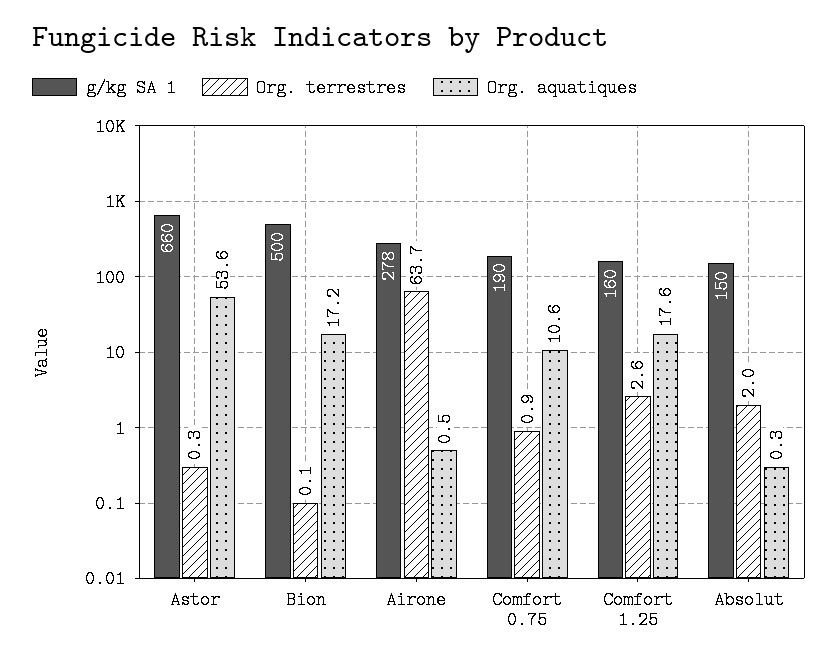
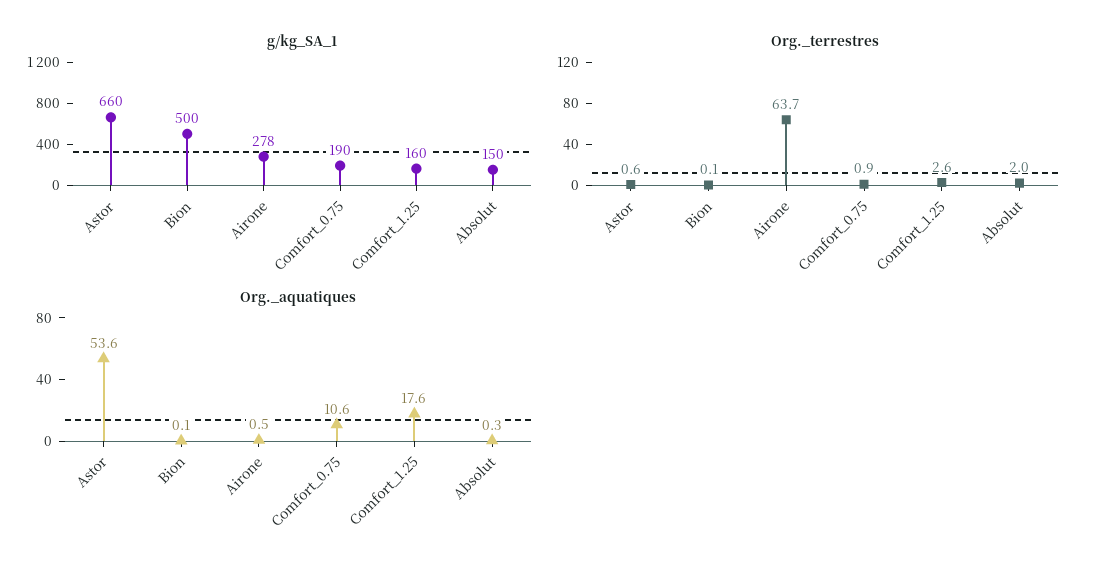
  {
    "g/kg SA 1": {
      "Astor": 660,
      "Bion": 500,
      "Airone": 278,
      "Comfort 0.75": 190,
      "Comfort 1.25": 160,
      "Absolut": 150
    },
    "Org. terrestres": {
-     "Astor": 0.3,
+     "Astor": 0.6,
      "Bion": 0.1,
      "Airone": 63.7,
      "Comfort 0.75": 0.9,
      "Comfort 1.25": 2.6,
      "Absolut": 2
    },
    "Org. aquatiques": {
      "Astor": 53.6,
-     "Bion": 17.2,
+     "Bion": 0.1,
      "Airone": 0.5,
      "Comfort 0.75": 10.6,
      "Comfort 1.25": 17.6,
      "Absolut": 0.3
    }
  }

